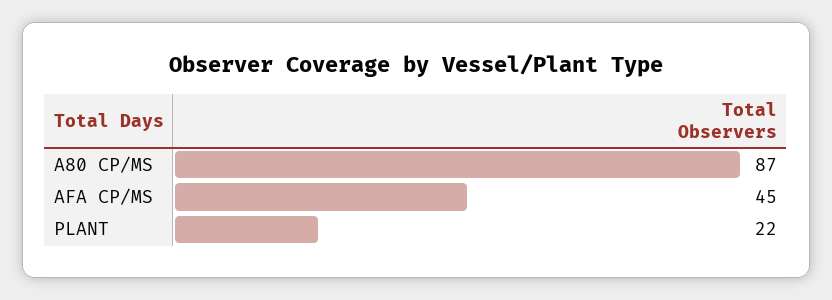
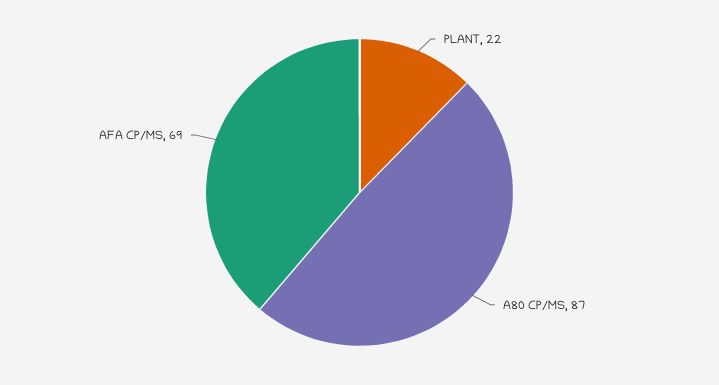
  {
    "A80 CP/MS": 87,
-   "AFA CP/MS": 45,
+   "AFA CP/MS": 69,
    "PLANT": 22
  }

